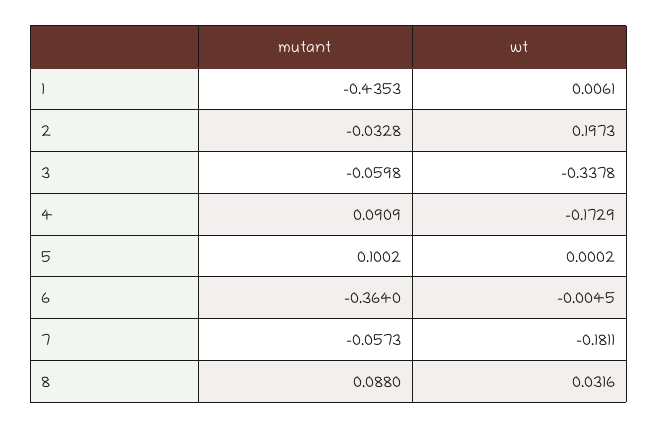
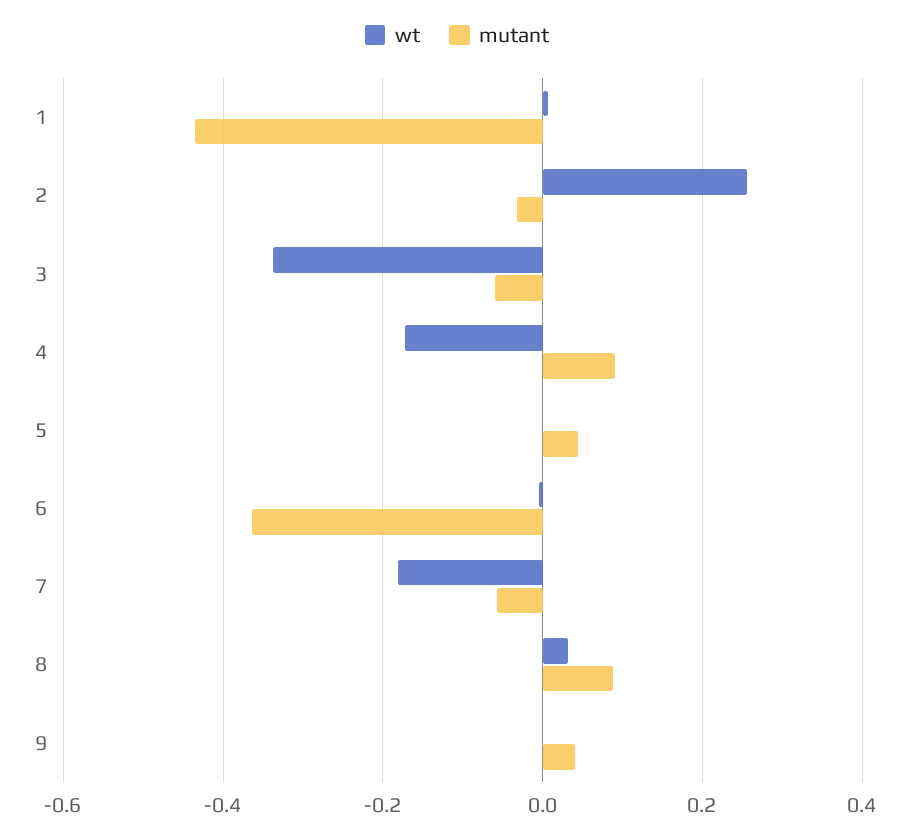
  {
    "mutant": {
      "1": -0.4353,
      "2": -0.0328,
      "3": -0.0598,
      "4": 0.0909,
-     "5": 0.1002,
+     "5": 0.04,
      "6": -0.364,
      "7": -0.0573,
-     "8": 0.088
+     "8": 0.088,
+     "9": 0.04
    },
    "wt": {
      "1": 0.0061,
-     "2": 0.1973,
+     "2": 0.26,
      "3": -0.3378,
      "4": -0.1729,
      "5": 0.0002,
      "6": -0.0045,
      "7": -0.1811,
-     "8": 0.0316
+     "8": 0.0316,
+     "9": 0
    }
  }

